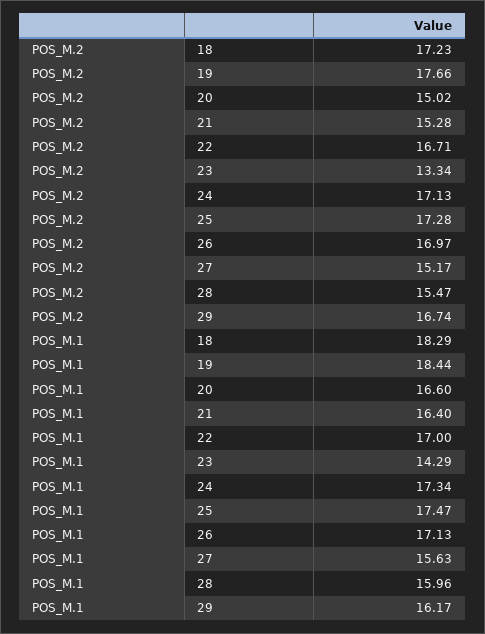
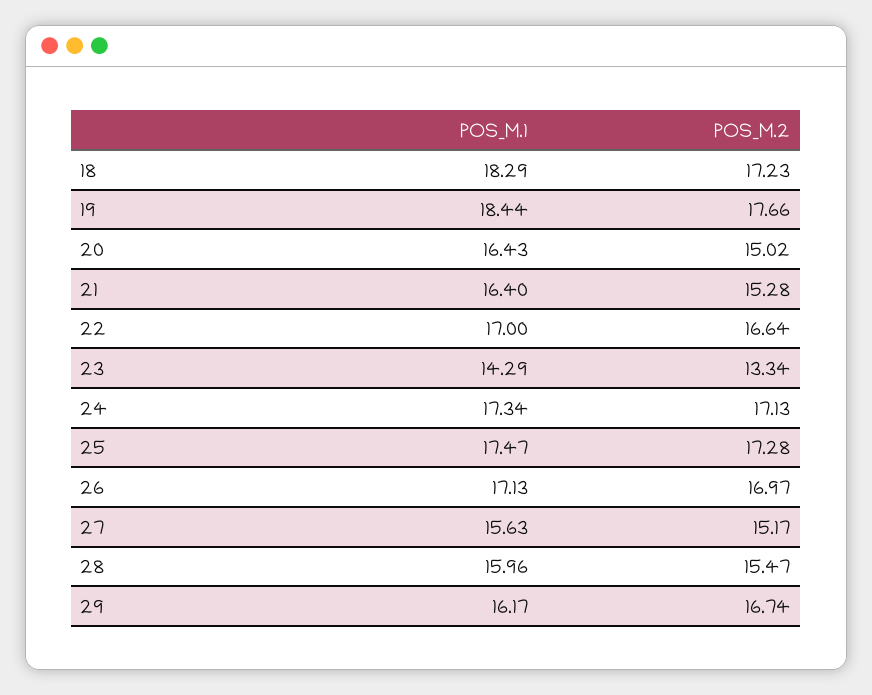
  {
    "POS_M.2": {
      "18": 17.23,
      "19": 17.66,
      "20": 15.02,
      "21": 15.28,
-     "22": 16.71,
+     "22": 16.64,
      "23": 13.34,
      "24": 17.13,
      "25": 17.28,
      "26": 16.97,
      "27": 15.17,
      "28": 15.47,
      "29": 16.74
    },
    "POS_M.1": {
      "18": 18.29,
      "19": 18.44,
-     "20": 16.6,
+     "20": 16.43,
      "21": 16.4,
      "22": 17,
      "23": 14.29,
      "24": 17.34,
      "25": 17.47,
      "26": 17.13,
      "27": 15.63,
      "28": 15.96,
      "29": 16.17
    }
  }

